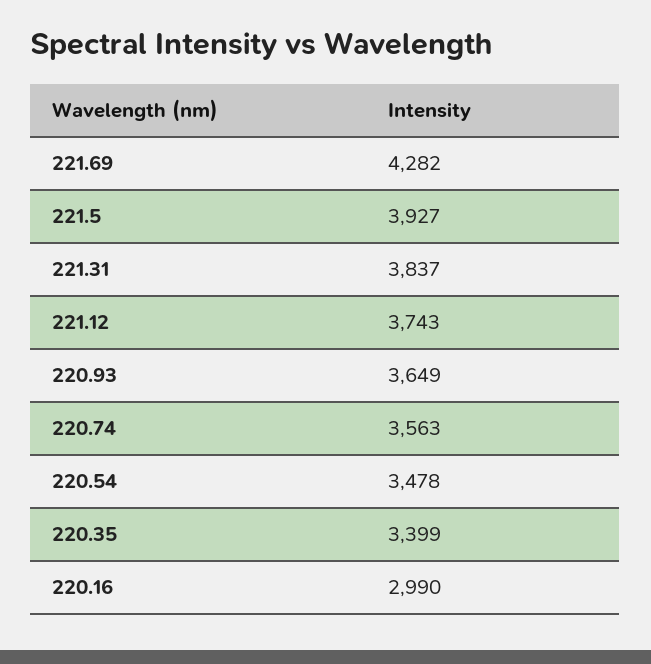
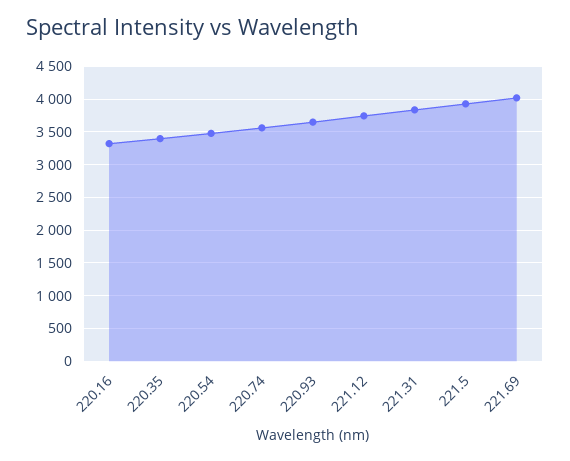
  {
-   "221.69": 4282,
+   "221.69": 4000,
    "221.5": 3927,
    "221.31": 3837,
    "221.12": 3743,
    "220.93": 3649,
    "220.74": 3563,
    "220.54": 3478,
    "220.35": 3399,
-   "220.16": 2990
+   "220.16": 3300
  }

